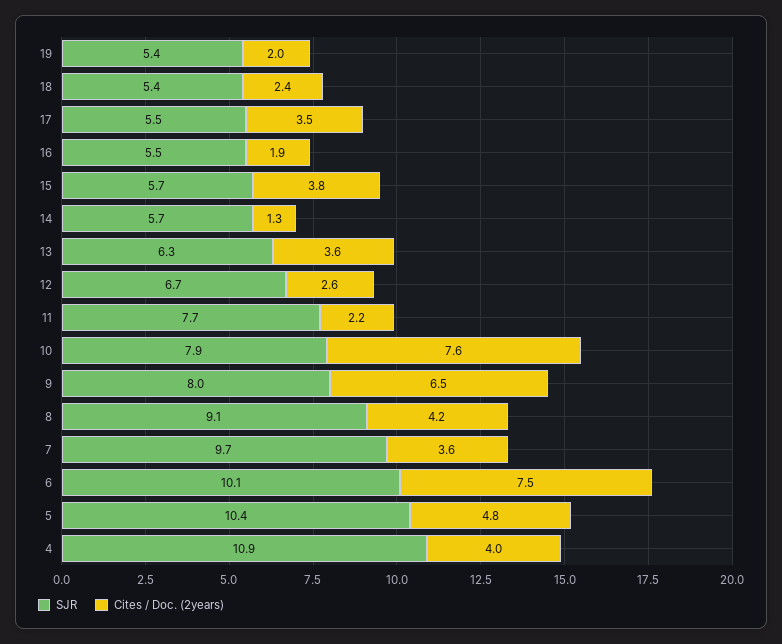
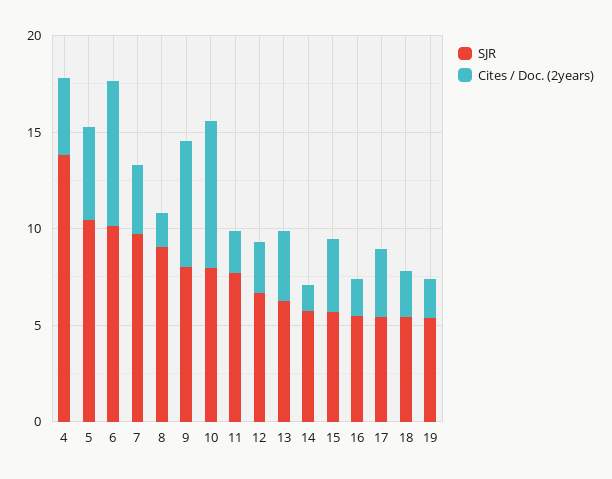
  {
    "SJR": {
      "19": 5.4,
      "18": 5.4,
      "17": 5.5,
      "16": 5.5,
      "15": 5.7,
      "14": 5.7,
      "13": 6.3,
      "12": 6.7,
      "11": 7.7,
      "10": 7.9,
      "9": 8,
      "8": 9.1,
      "7": 9.7,
      "6": 10.1,
      "5": 10.4,
-     "4": 10.9
+     "4": 14
    },
    "Cites / Doc. (2years)": {
      "19": 2,
      "18": 2.4,
      "17": 3.5,
      "16": 1.9,
      "15": 3.8,
      "14": 1.3,
      "13": 3.6,
      "12": 2.6,
      "11": 2.2,
      "10": 7.6,
      "9": 6.5,
-     "8": 4.2,
+     "8": 2,
      "7": 3.6,
      "6": 7.5,
      "5": 4.8,
      "4": 4
    }
  }

